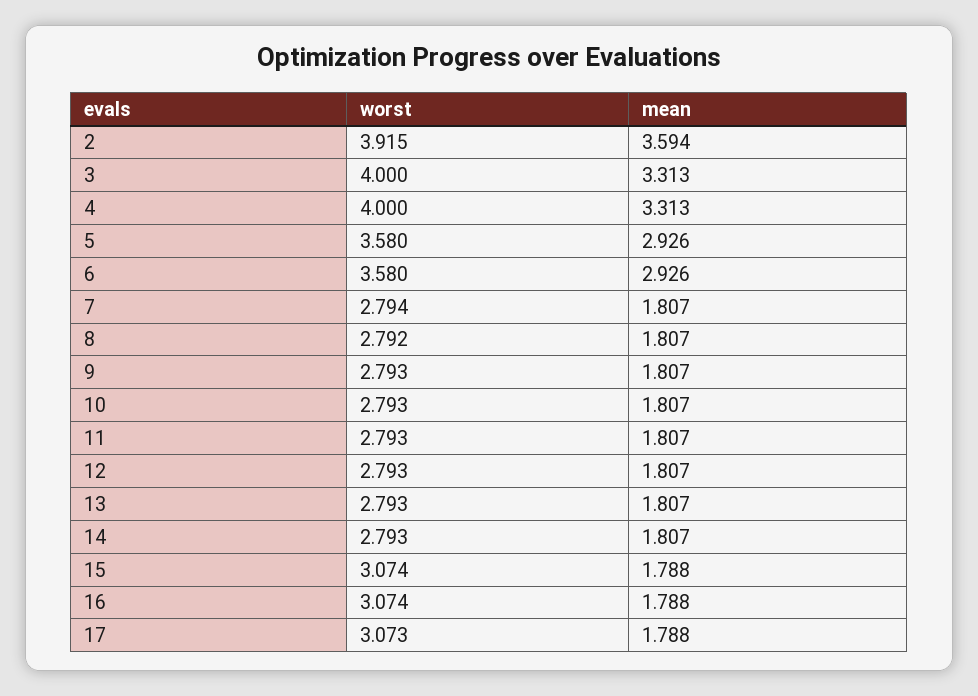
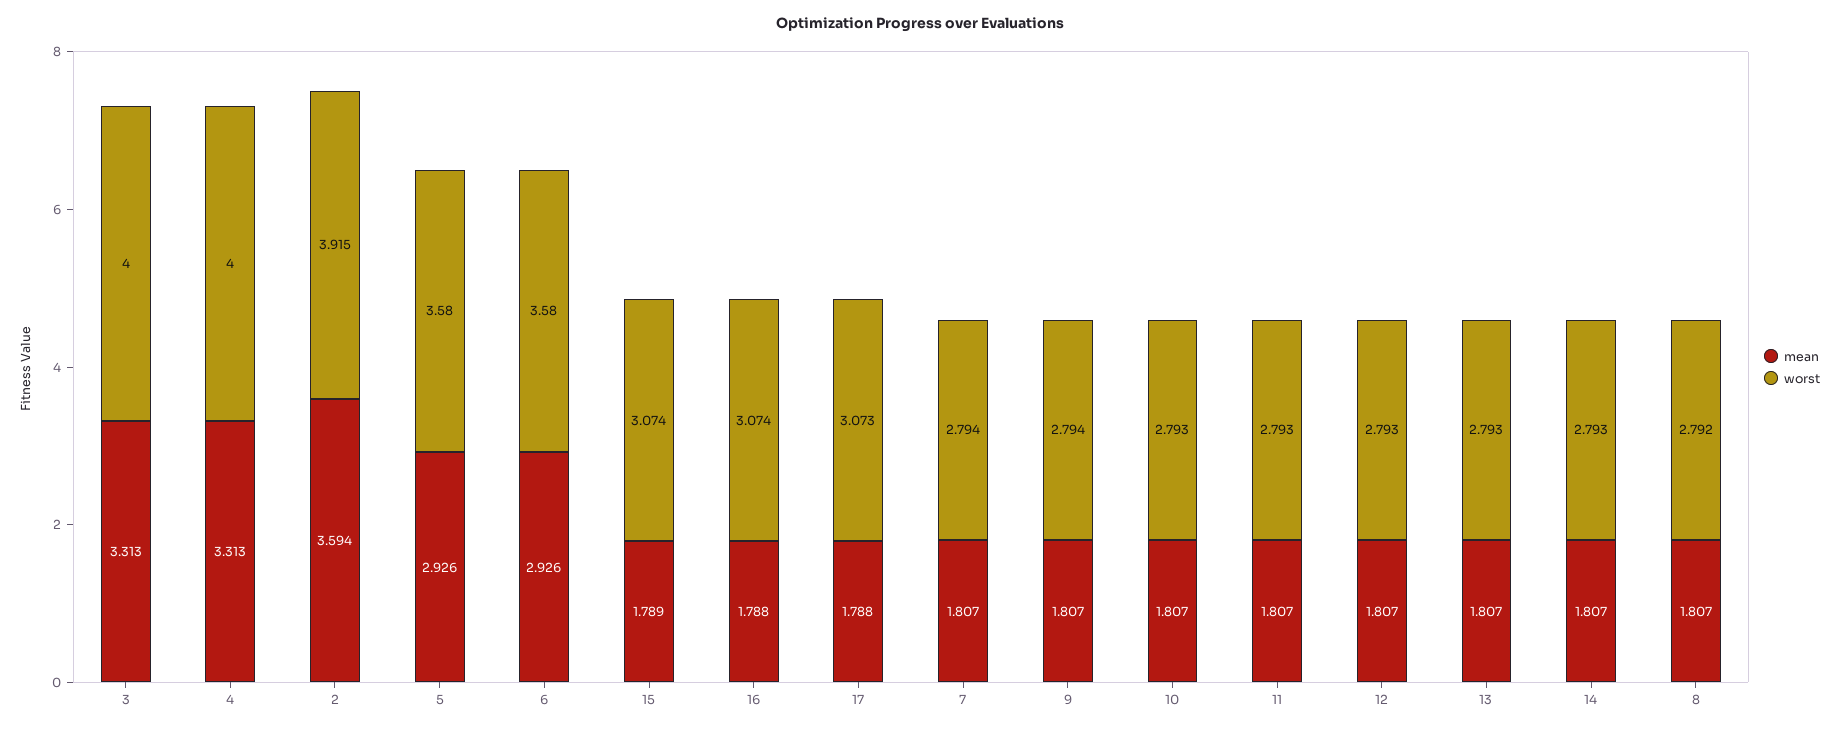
  {
    "worst": {
      "2": 3.915,
      "3": 4,
      "4": 4,
      "5": 3.58,
      "6": 3.58,
      "7": 2.794,
      "8": 2.792,
-     "9": 2.793,
+     "9": 2.794,
      "10": 2.793,
      "11": 2.793,
      "12": 2.793,
      "13": 2.793,
      "14": 2.793,
      "15": 3.074,
      "16": 3.074,
      "17": 3.073
    },
    "mean": {
      "2": 3.594,
      "3": 3.313,
      "4": 3.313,
      "5": 2.926,
      "6": 2.926,
      "7": 1.807,
      "8": 1.807,
      "9": 1.807,
      "10": 1.807,
      "11": 1.807,
      "12": 1.807,
      "13": 1.807,
      "14": 1.807,
-     "15": 1.788,
+     "15": 1.789,
      "16": 1.788,
      "17": 1.788
    }
  }

